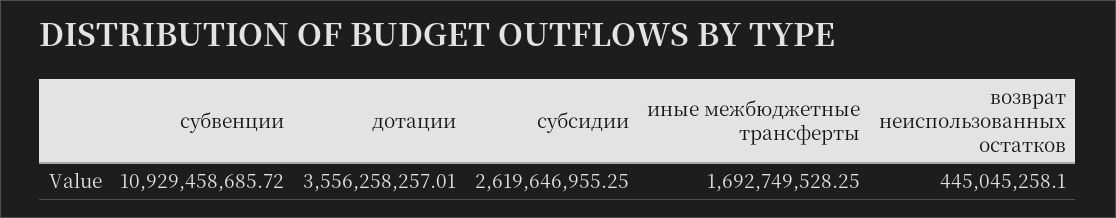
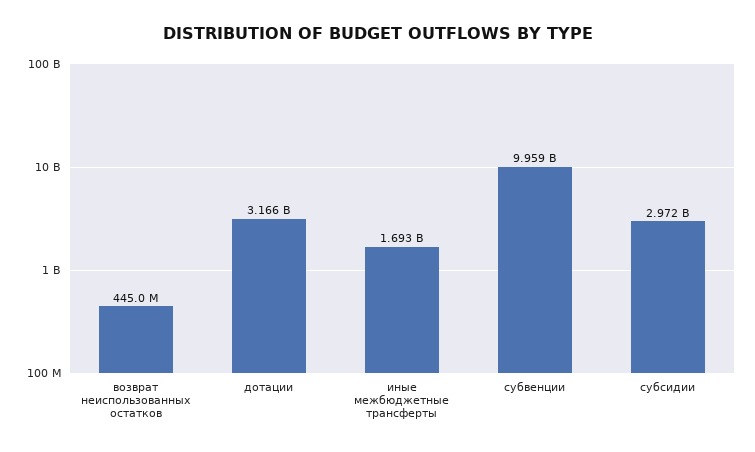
  {
-   "субвенции": 10929458685.72,
+   "субвенции": 9959000000,
-   "дотации": 3556258257.01,
+   "дотации": 3166000000,
-   "субсидии": 2619646955.25,
+   "субсидии": 2972000000,
    "иные межбюджетные трансферты": 1692749528.25,
    "возврат неиспользованных остатков": 445045258.1
  }

